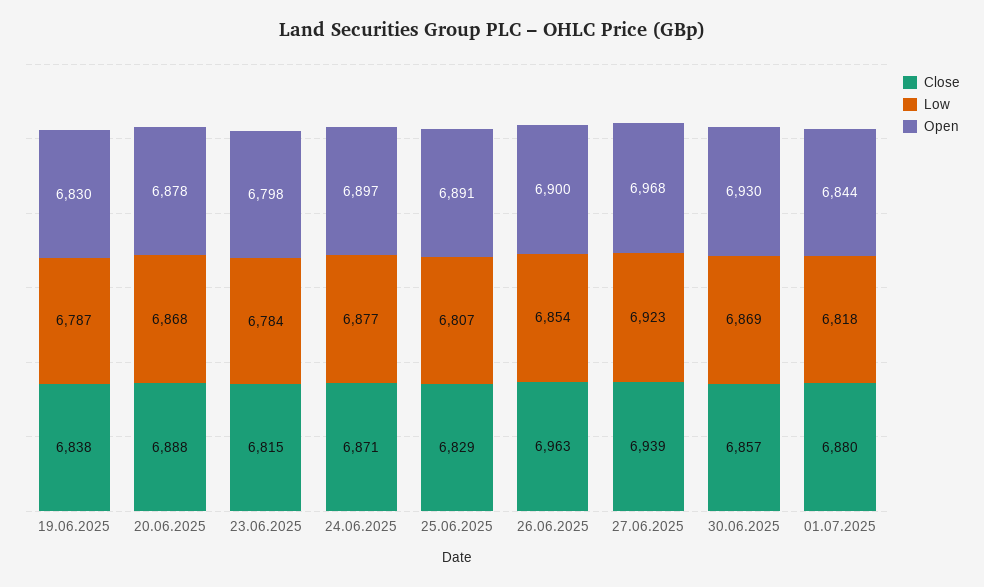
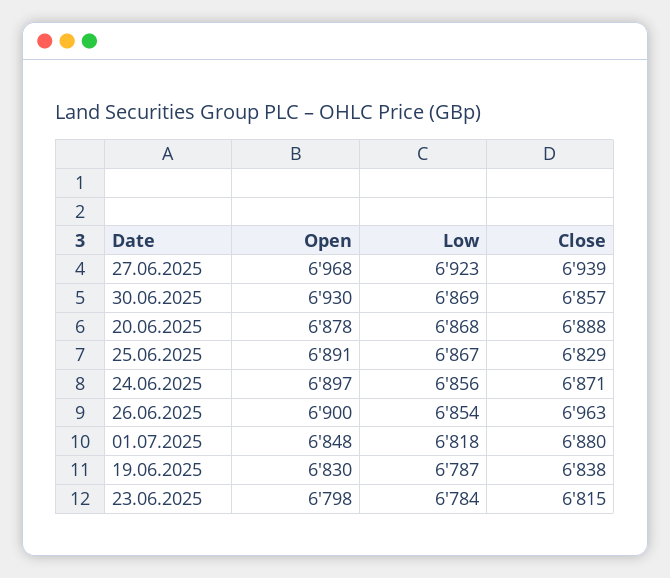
  {
    "Close": {
      "19.06.2025": 6838,
      "20.06.2025": 6888,
      "23.06.2025": 6815,
      "24.06.2025": 6871,
      "25.06.2025": 6829,
      "26.06.2025": 6963,
      "27.06.2025": 6939,
      "30.06.2025": 6857,
      "01.07.2025": 6880
    },
    "Low": {
      "19.06.2025": 6787,
      "20.06.2025": 6868,
      "23.06.2025": 6784,
-     "24.06.2025": 6877,
+     "24.06.2025": 6856,
-     "25.06.2025": 6807,
+     "25.06.2025": 6867,
      "26.06.2025": 6854,
      "27.06.2025": 6923,
      "30.06.2025": 6869,
      "01.07.2025": 6818
    },
    "Open": {
      "19.06.2025": 6830,
      "20.06.2025": 6878,
      "23.06.2025": 6798,
      "24.06.2025": 6897,
      "25.06.2025": 6891,
      "26.06.2025": 6900,
      "27.06.2025": 6968,
      "30.06.2025": 6930,
-     "01.07.2025": 6844
+     "01.07.2025": 6848
    }
  }

